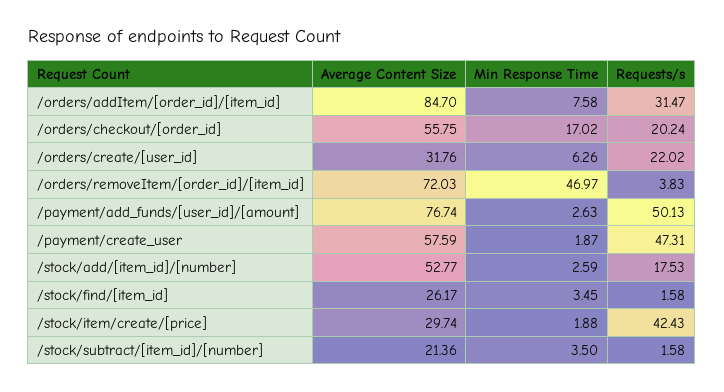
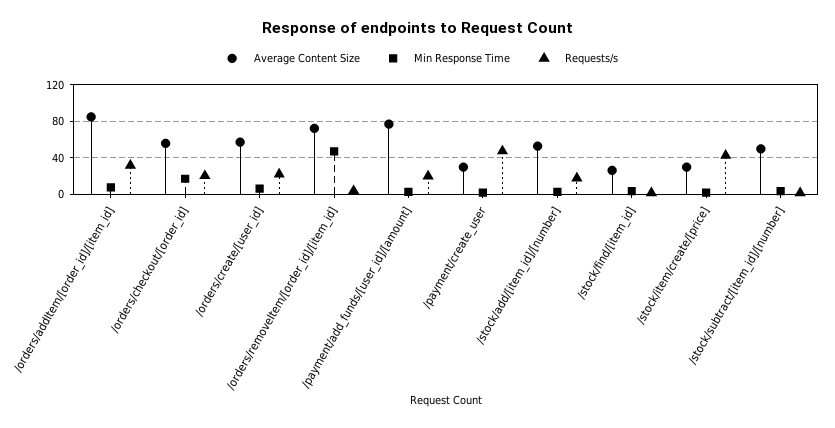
  {
    "Average Content Size": {
      "/orders/addItem/[order_id]/[item_id]": 84.7,
      "/orders/checkout/[order_id]": 55.75,
-     "/orders/create/[user_id]": 31.76,
+     "/orders/create/[user_id]": 60,
      "/orders/removeItem/[order_id]/[item_id]": 72.03,
      "/payment/add_funds/[user_id]/[amount]": 76.74,
-     "/payment/create_user": 57.59,
+     "/payment/create_user": 30,
      "/stock/add/[item_id]/[number]": 52.77,
      "/stock/find/[item_id]": 26.17,
      "/stock/item/create/[price]": 29.74,
-     "/stock/subtract/[item_id]/[number]": 21.36
+     "/stock/subtract/[item_id]/[number]": 50
    },
    "Min Response Time": {
      "/orders/addItem/[order_id]/[item_id]": 7.58,
      "/orders/checkout/[order_id]": 17.02,
      "/orders/create/[user_id]": 6.26,
      "/orders/removeItem/[order_id]/[item_id]": 46.97,
      "/payment/add_funds/[user_id]/[amount]": 2.63,
      "/payment/create_user": 1.87,
      "/stock/add/[item_id]/[number]": 2.59,
      "/stock/find/[item_id]": 3.45,
      "/stock/item/create/[price]": 1.88,
      "/stock/subtract/[item_id]/[number]": 3.5
    },
    "Requests/s": {
      "/orders/addItem/[order_id]/[item_id]": 31.47,
      "/orders/checkout/[order_id]": 20.24,
      "/orders/create/[user_id]": 22.02,
      "/orders/removeItem/[order_id]/[item_id]": 3.83,
-     "/payment/add_funds/[user_id]/[amount]": 50.13,
+     "/payment/add_funds/[user_id]/[amount]": 20,
      "/payment/create_user": 47.31,
      "/stock/add/[item_id]/[number]": 17.53,
      "/stock/find/[item_id]": 1.58,
      "/stock/item/create/[price]": 42.43,
      "/stock/subtract/[item_id]/[number]": 1.58
    }
  }

